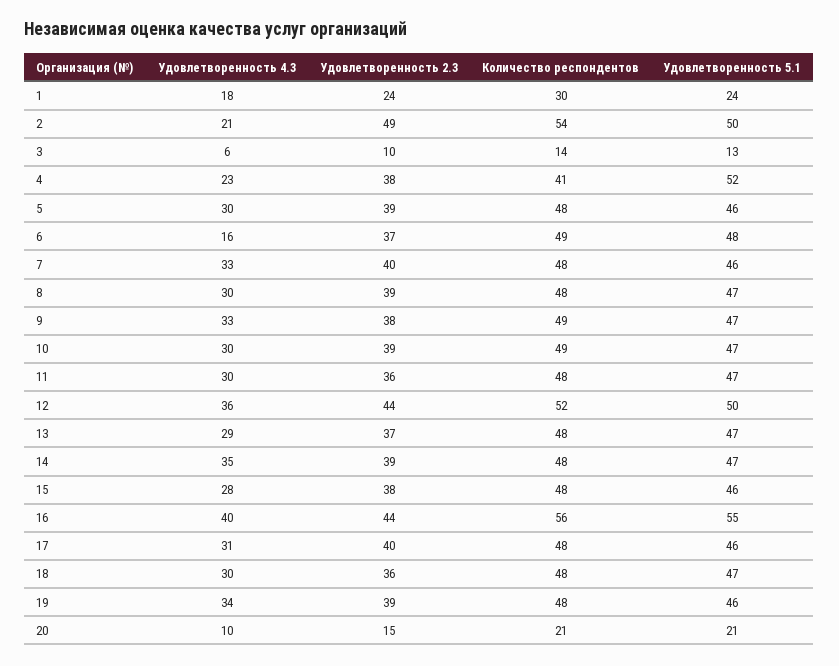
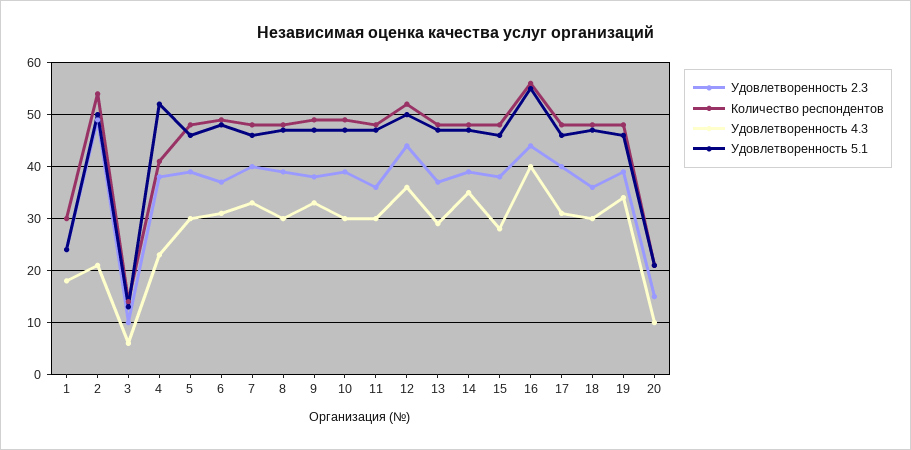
  {
    "Удовлетворенность 4.3": {
      "1": 18,
      "2": 21,
      "3": 6,
      "4": 23,
      "5": 30,
-     "6": 16,
+     "6": 30,
      "7": 33,
      "8": 30,
      "9": 33,
      "10": 30,
      "11": 30,
      "12": 36,
      "13": 29,
      "14": 35,
      "15": 28,
      "16": 40,
      "17": 31,
      "18": 30,
      "19": 34,
      "20": 10
    },
    "Удовлетворенность 2.3": {
      "1": 24,
      "2": 49,
      "3": 10,
      "4": 38,
      "5": 39,
      "6": 37,
      "7": 40,
      "8": 39,
      "9": 38,
      "10": 39,
      "11": 36,
      "12": 44,
      "13": 37,
      "14": 39,
      "15": 38,
      "16": 44,
      "17": 40,
      "18": 36,
      "19": 39,
      "20": 15
    },
    "Количество респондентов": {
      "1": 30,
      "2": 54,
      "3": 14,
      "4": 41,
      "5": 48,
      "6": 49,
      "7": 48,
      "8": 48,
      "9": 49,
      "10": 49,
      "11": 48,
      "12": 52,
      "13": 48,
      "14": 48,
      "15": 48,
      "16": 56,
      "17": 48,
      "18": 48,
      "19": 48,
      "20": 21
    },
    "Удовлетворенность 5.1": {
      "1": 24,
      "2": 50,
      "3": 13,
      "4": 52,
      "5": 46,
      "6": 48,
      "7": 46,
      "8": 47,
      "9": 47,
      "10": 47,
      "11": 47,
      "12": 50,
      "13": 47,
      "14": 47,
      "15": 46,
      "16": 55,
      "17": 46,
      "18": 47,
      "19": 46,
      "20": 21
    }
  }

